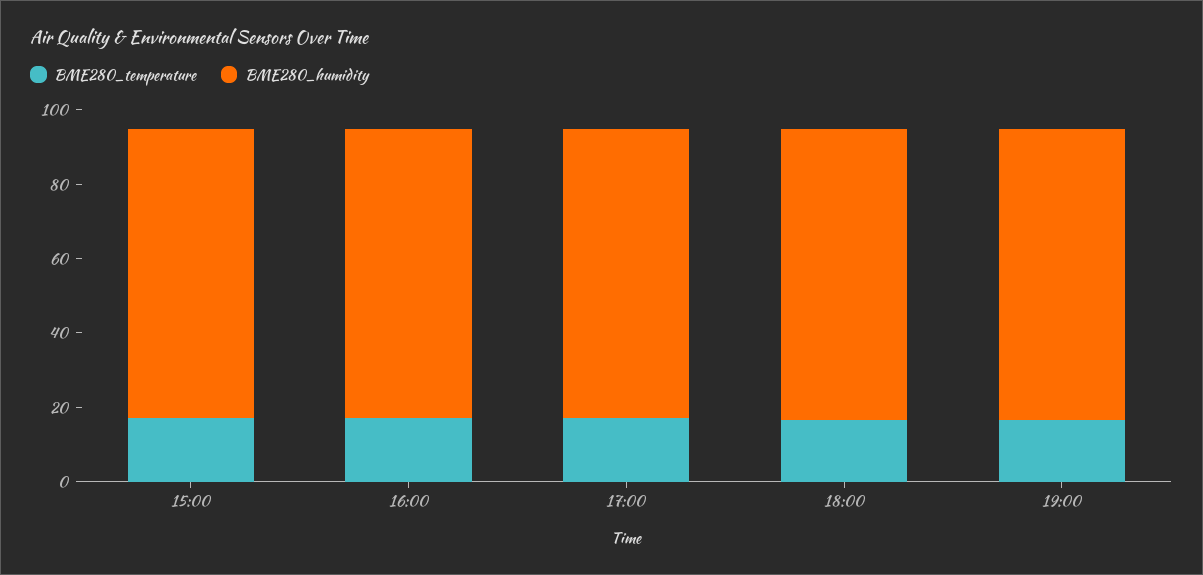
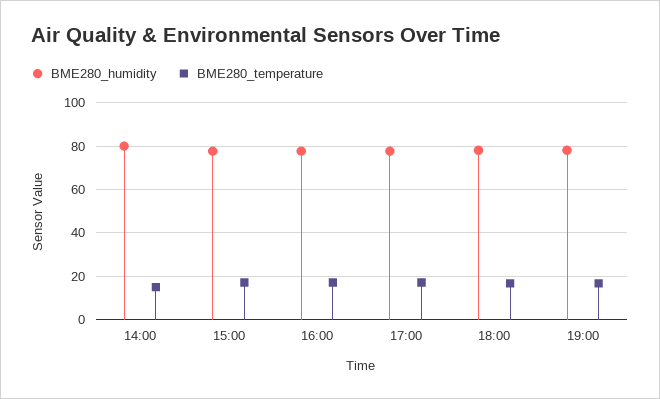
  {
    "BME280_temperature": {
      "15:00": 15,
      "16:00": 15,
      "17:00": 15,
      "18:00": 15,
-     "19:00": 15
+     "19:00": 15,
+     "14:00": 15
    },
    "BME280_humidity": {
      "15:00": 80,
      "16:00": 80,
      "17:00": 80,
      "18:00": 80,
-     "19:00": 80
+     "19:00": 80,
+     "14:00": 80
    }
  }

